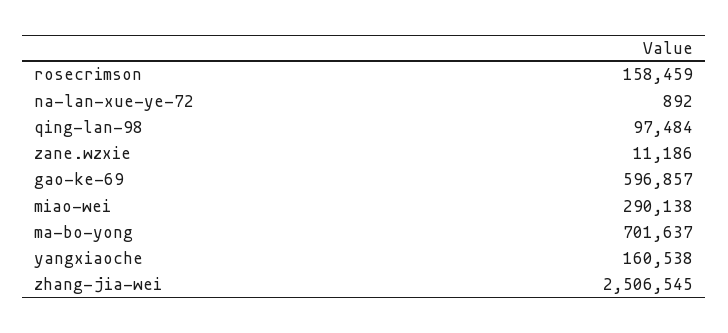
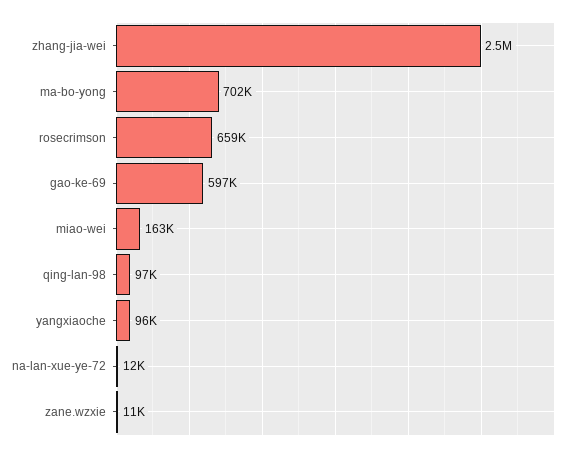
  {
-   "rosecrimson": 158459,
+   "rosecrimson": 659000,
-   "na-lan-xue-ye-72": 892,
+   "na-lan-xue-ye-72": 12000,
    "qing-lan-98": 97484,
    "zane.wzxie": 11186,
    "gao-ke-69": 596857,
-   "miao-wei": 290138,
+   "miao-wei": 163000,
    "ma-bo-yong": 701637,
-   "yangxiaoche": 160538,
+   "yangxiaoche": 96000,
    "zhang-jia-wei": 2506545
  }

